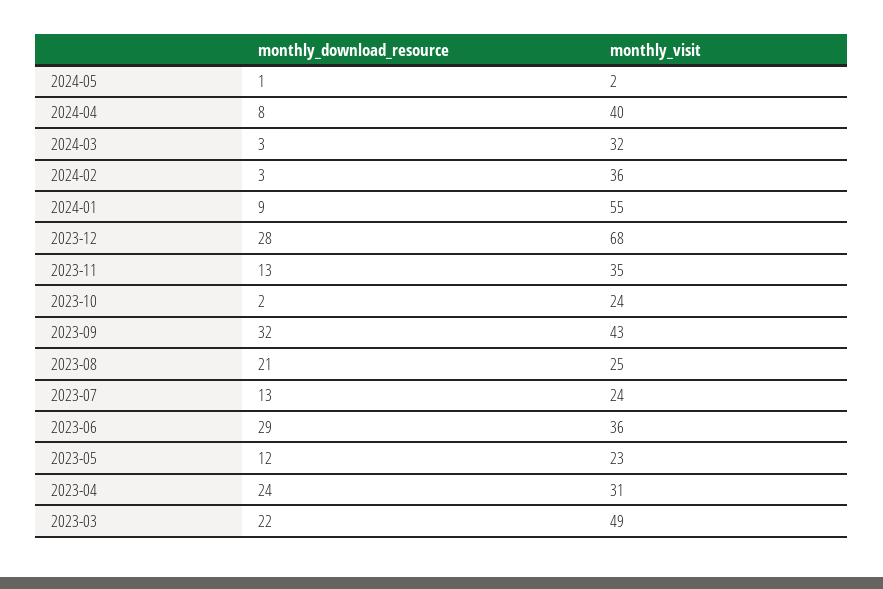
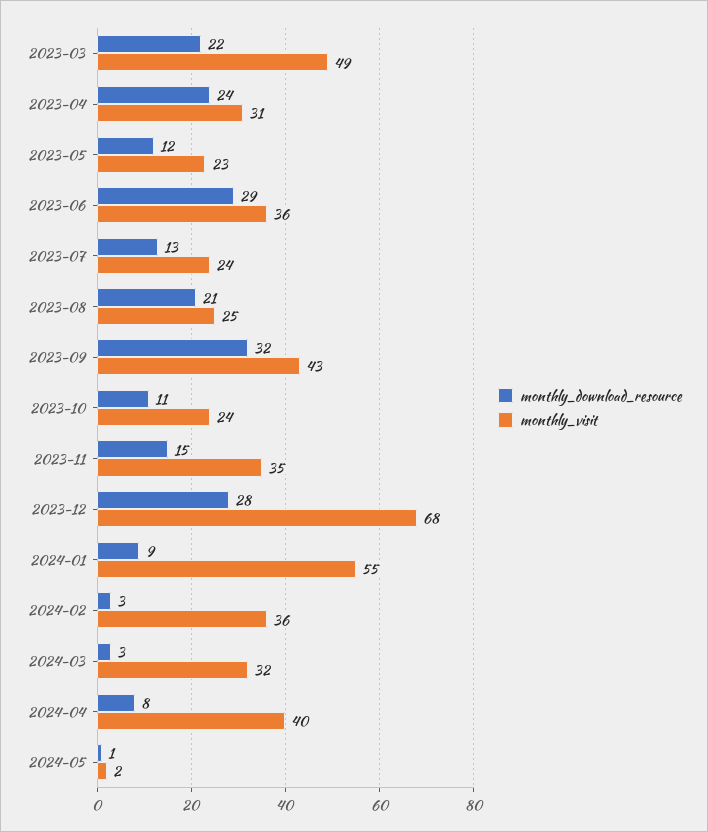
  {
    "monthly_download_resource": {
      "2024-05": 1,
      "2024-04": 8,
      "2024-03": 3,
      "2024-02": 3,
      "2024-01": 9,
      "2023-12": 28,
-     "2023-11": 13,
+     "2023-11": 15,
-     "2023-10": 2,
+     "2023-10": 11,
      "2023-09": 32,
      "2023-08": 21,
      "2023-07": 13,
      "2023-06": 29,
      "2023-05": 12,
      "2023-04": 24,
      "2023-03": 22
    },
    "monthly_visit": {
      "2024-05": 2,
      "2024-04": 40,
      "2024-03": 32,
      "2024-02": 36,
      "2024-01": 55,
      "2023-12": 68,
      "2023-11": 35,
      "2023-10": 24,
      "2023-09": 43,
      "2023-08": 25,
      "2023-07": 24,
      "2023-06": 36,
      "2023-05": 23,
      "2023-04": 31,
      "2023-03": 49
    }
  }

